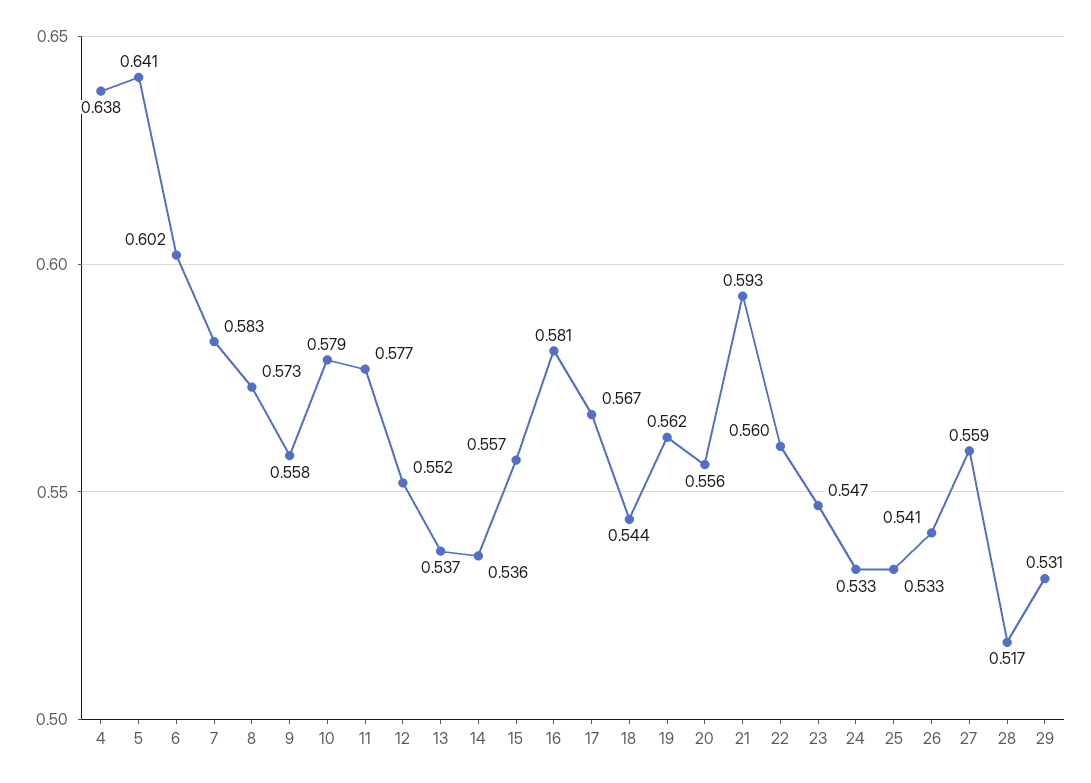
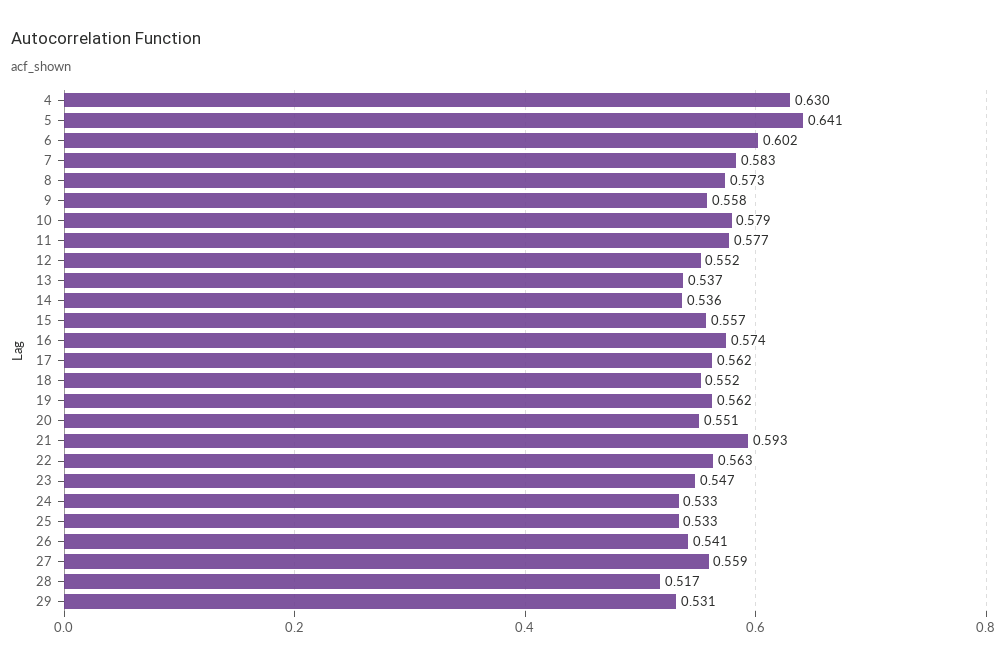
  {
-   "4": 0.638,
+   "4": 0.63,
    "5": 0.641,
    "6": 0.602,
    "7": 0.583,
    "8": 0.573,
    "9": 0.558,
    "10": 0.579,
    "11": 0.577,
    "12": 0.552,
    "13": 0.537,
    "14": 0.536,
    "15": 0.557,
-   "16": 0.581,
+   "16": 0.574,
-   "17": 0.567,
+   "17": 0.562,
-   "18": 0.544,
+   "18": 0.552,
    "19": 0.562,
-   "20": 0.556,
+   "20": 0.551,
    "21": 0.593,
-   "22": 0.56,
+   "22": 0.563,
    "23": 0.547,
    "24": 0.533,
    "25": 0.533,
    "26": 0.541,
    "27": 0.559,
    "28": 0.517,
    "29": 0.531
  }

